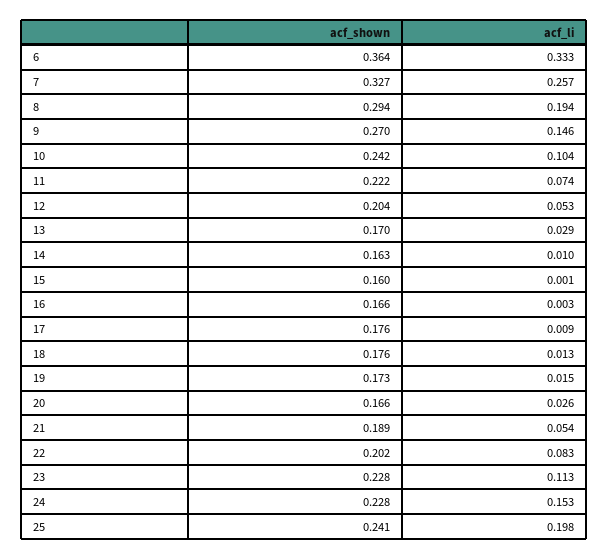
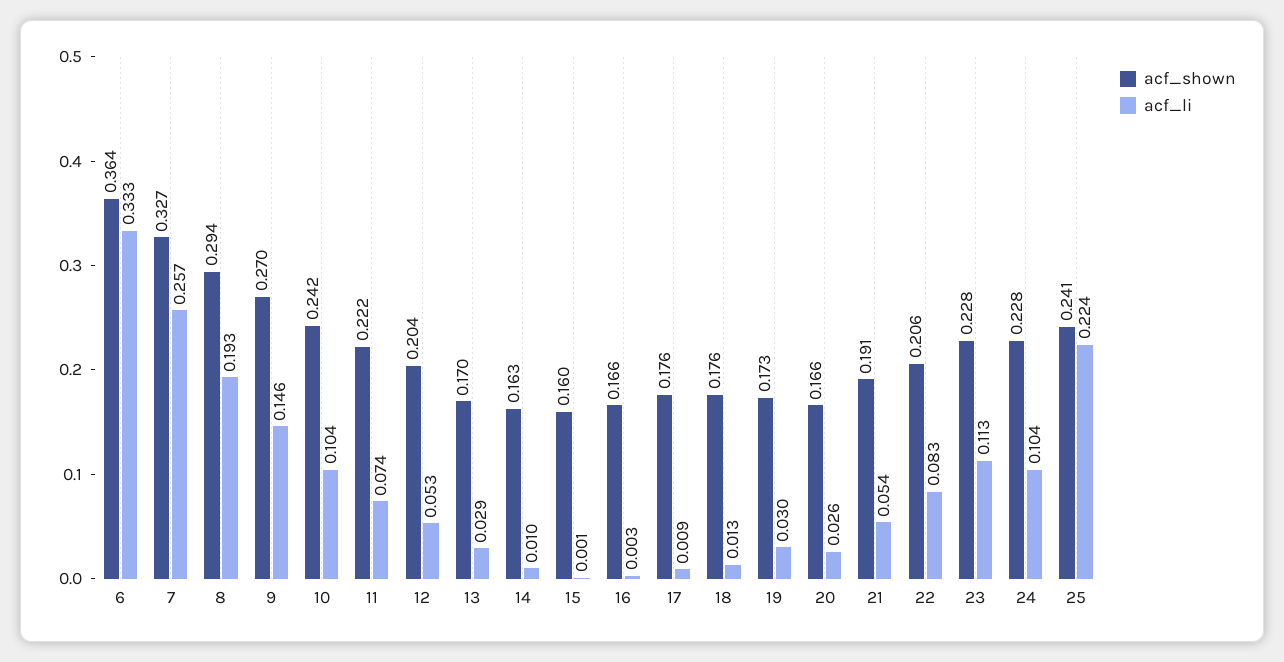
  {
    "acf_shown": {
      "6": 0.364,
      "7": 0.327,
      "8": 0.294,
      "9": 0.27,
      "10": 0.242,
      "11": 0.222,
      "12": 0.204,
      "13": 0.17,
      "14": 0.163,
      "15": 0.16,
      "16": 0.166,
      "17": 0.176,
      "18": 0.176,
      "19": 0.173,
      "20": 0.166,
-     "21": 0.189,
+     "21": 0.191,
-     "22": 0.202,
+     "22": 0.206,
      "23": 0.228,
      "24": 0.228,
      "25": 0.241
    },
    "acf_li": {
      "6": 0.333,
      "7": 0.257,
-     "8": 0.194,
+     "8": 0.193,
      "9": 0.146,
      "10": 0.104,
      "11": 0.074,
      "12": 0.053,
      "13": 0.029,
      "14": 0.01,
      "15": 0.001,
      "16": 0.003,
      "17": 0.009,
      "18": 0.013,
-     "19": 0.015,
+     "19": 0.03,
      "20": 0.026,
      "21": 0.054,
      "22": 0.083,
      "23": 0.113,
-     "24": 0.153,
+     "24": 0.104,
-     "25": 0.198
+     "25": 0.224
    }
  }

